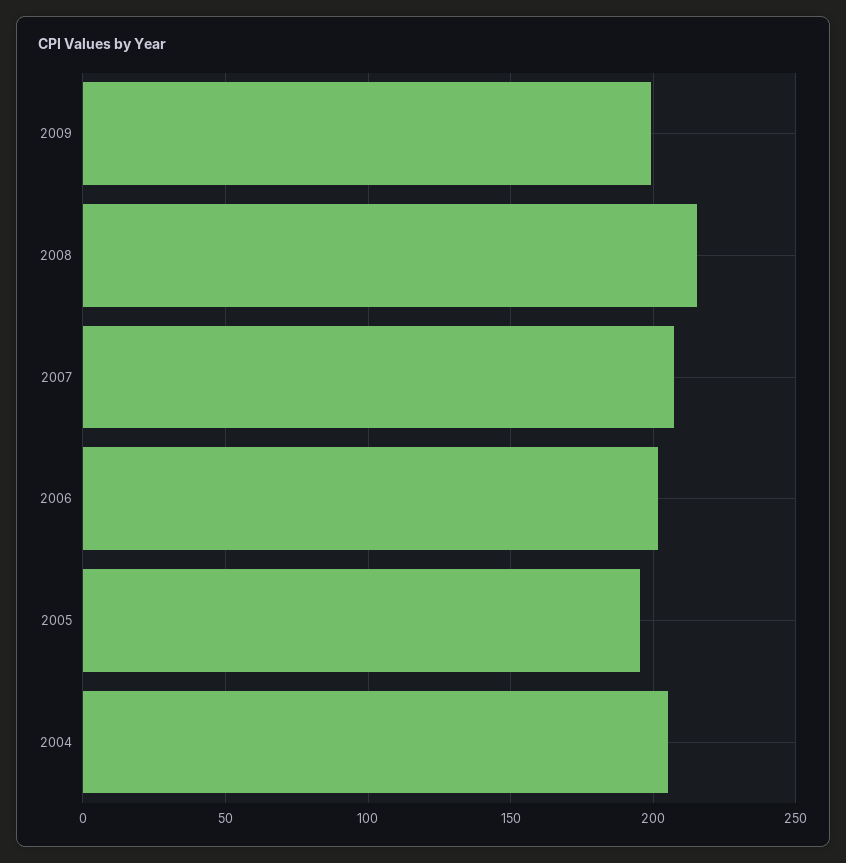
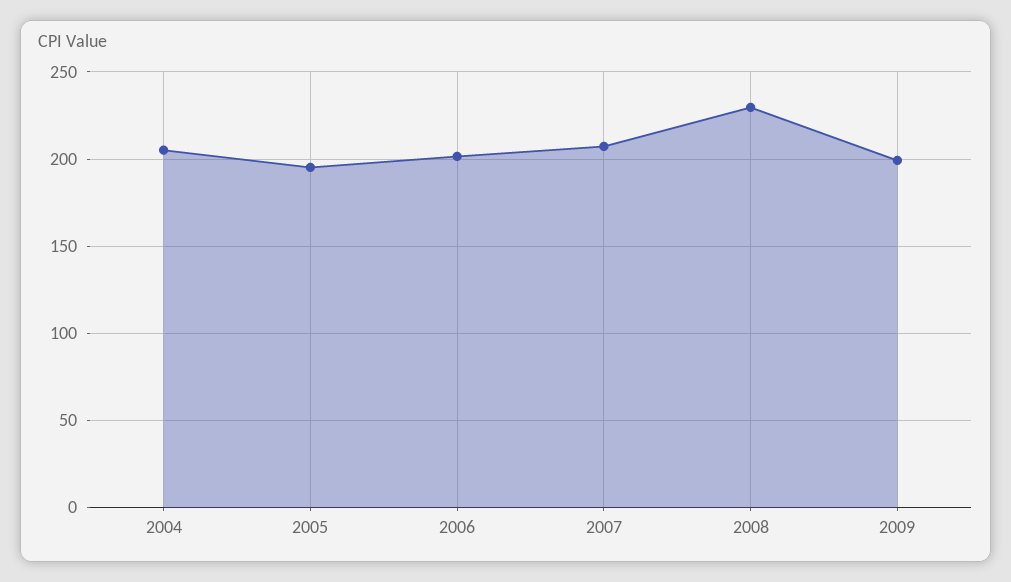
  {
    "2009": 200,
-   "2008": 215,
+   "2008": 230,
    "2007": 205,
    "2006": 200,
    "2005": 195,
    "2004": 205
  }

